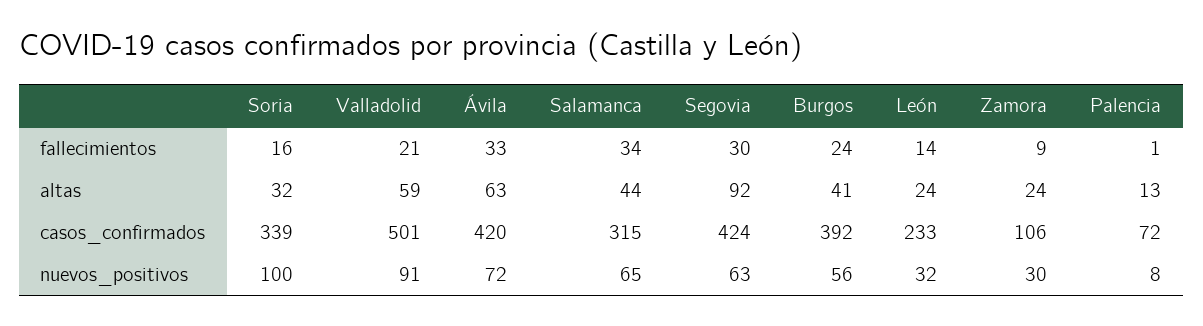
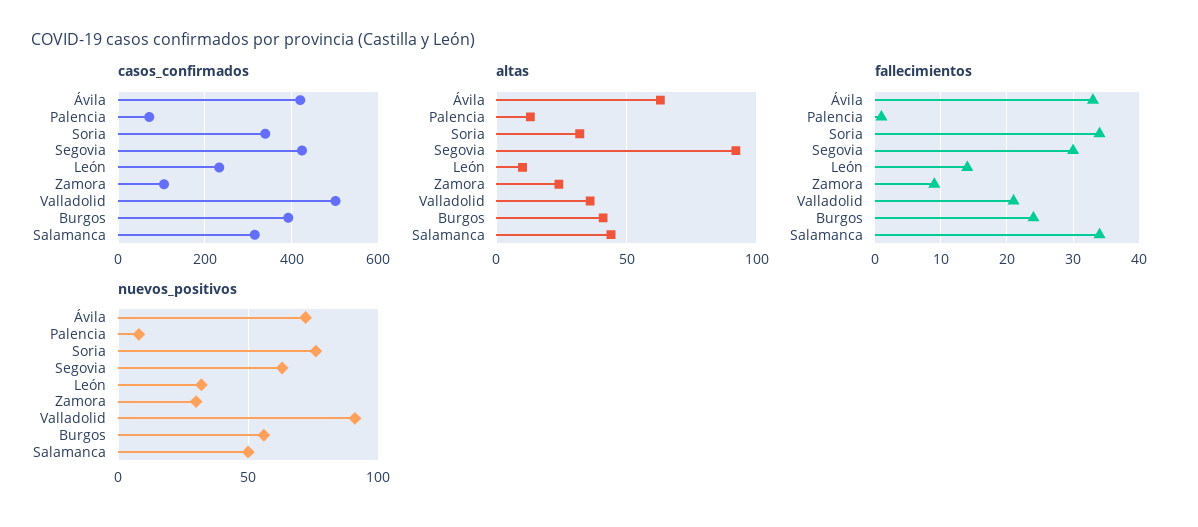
  {
    "fallecimientos": {
-     "Soria": 16,
+     "Soria": 34,
      "Valladolid": 21,
      "Ávila": 33,
      "Salamanca": 34,
      "Segovia": 30,
      "Burgos": 24,
      "León": 14,
      "Zamora": 9,
      "Palencia": 1
    },
    "altas": {
      "Soria": 32,
-     "Valladolid": 59,
+     "Valladolid": 35,
      "Ávila": 63,
      "Salamanca": 44,
      "Segovia": 92,
      "Burgos": 41,
-     "León": 24,
+     "León": 10,
      "Zamora": 24,
      "Palencia": 13
    },
    "casos_confirmados": {
      "Soria": 339,
      "Valladolid": 501,
      "Ávila": 420,
      "Salamanca": 315,
      "Segovia": 424,
      "Burgos": 392,
      "León": 233,
      "Zamora": 106,
      "Palencia": 72
    },
    "nuevos_positivos": {
-     "Soria": 100,
+     "Soria": 75,
      "Valladolid": 91,
      "Ávila": 72,
-     "Salamanca": 65,
+     "Salamanca": 50,
      "Segovia": 63,
      "Burgos": 56,
      "León": 32,
      "Zamora": 30,
      "Palencia": 8
    }
  }

